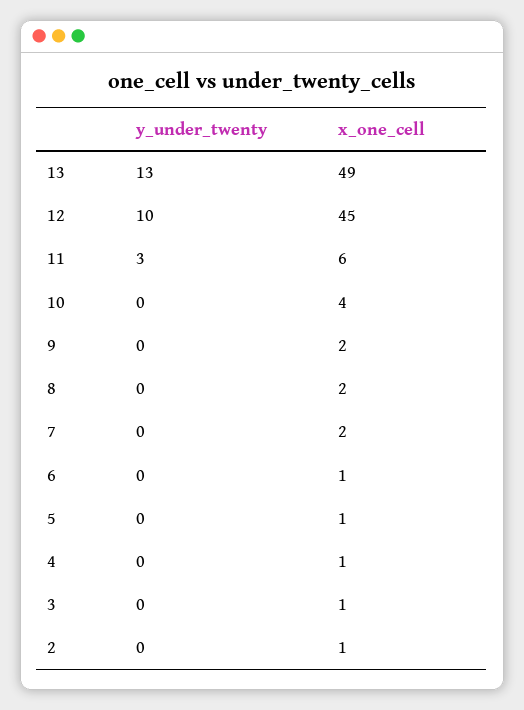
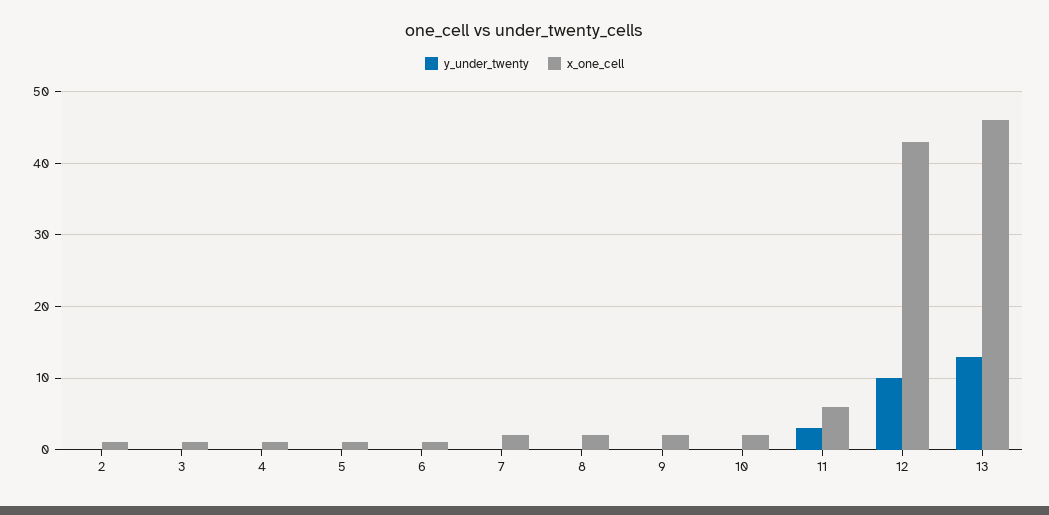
  {
    "y_under_twenty": {
      "13": 13,
      "12": 10,
      "11": 3,
      "10": 0,
      "9": 0,
      "8": 0,
      "7": 0,
      "6": 0,
      "5": 0,
      "4": 0,
      "3": 0,
      "2": 0
    },
    "x_one_cell": {
-     "13": 49,
+     "13": 46,
-     "12": 45,
+     "12": 43,
      "11": 6,
-     "10": 4,
+     "10": 2,
      "9": 2,
      "8": 2,
      "7": 2,
      "6": 1,
      "5": 1,
      "4": 1,
      "3": 1,
      "2": 1
    }
  }

